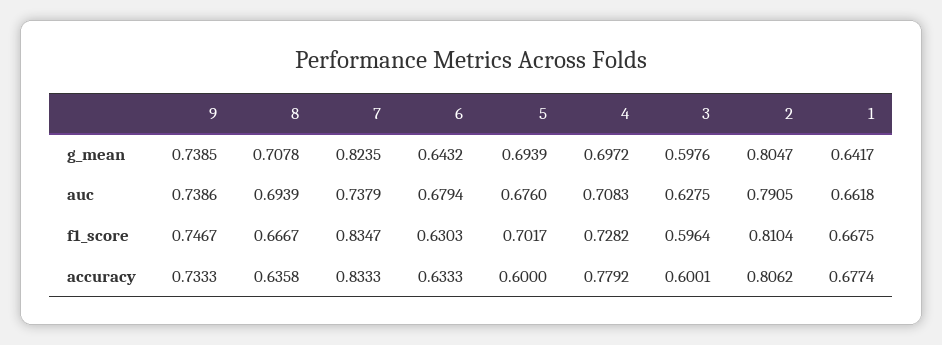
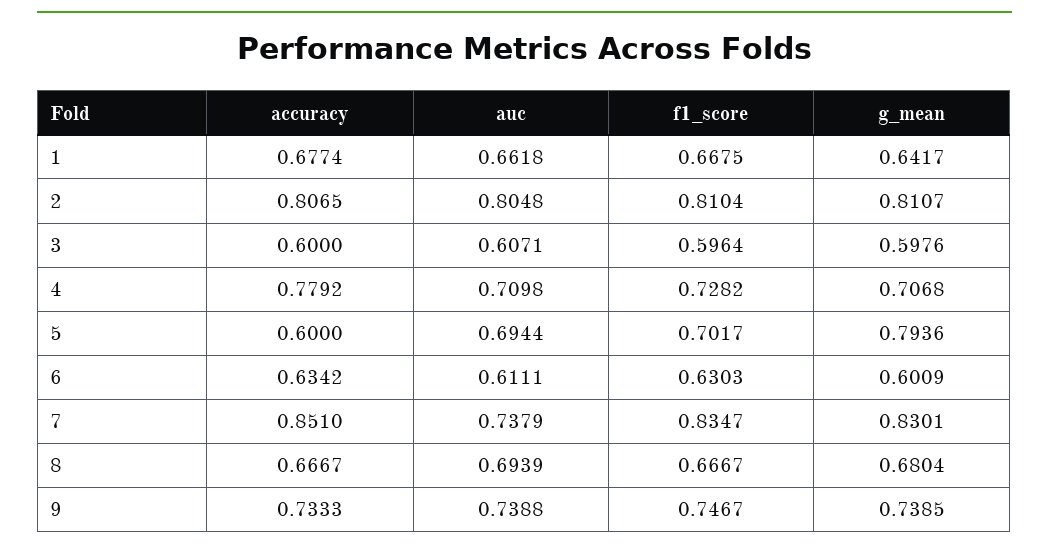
  {
    "9": {
      "g_mean": 0.7385,
-     "auc": 0.7386,
+     "auc": 0.7388,
      "f1_score": 0.7467,
      "accuracy": 0.7333
    },
    "8": {
-     "g_mean": 0.7078,
+     "g_mean": 0.6804,
      "auc": 0.6939,
      "f1_score": 0.6667,
-     "accuracy": 0.6358
+     "accuracy": 0.6667
    },
    "7": {
-     "g_mean": 0.8235,
+     "g_mean": 0.8301,
      "auc": 0.7379,
      "f1_score": 0.8347,
-     "accuracy": 0.8333
+     "accuracy": 0.851
    },
    "6": {
-     "g_mean": 0.6432,
+     "g_mean": 0.6009,
-     "auc": 0.6794,
+     "auc": 0.6111,
      "f1_score": 0.6303,
-     "accuracy": 0.6333
+     "accuracy": 0.6342
    },
    "5": {
-     "g_mean": 0.6939,
+     "g_mean": 0.7936,
-     "auc": 0.676,
+     "auc": 0.6944,
      "f1_score": 0.7017,
      "accuracy": 0.6
    },
    "4": {
-     "g_mean": 0.6972,
+     "g_mean": 0.7068,
-     "auc": 0.7083,
+     "auc": 0.7098,
      "f1_score": 0.7282,
      "accuracy": 0.7792
    },
    "3": {
      "g_mean": 0.5976,
-     "auc": 0.6275,
+     "auc": 0.6071,
      "f1_score": 0.5964,
-     "accuracy": 0.6001
+     "accuracy": 0.6
    },
    "2": {
-     "g_mean": 0.8047,
+     "g_mean": 0.8107,
-     "auc": 0.7905,
+     "auc": 0.8048,
      "f1_score": 0.8104,
-     "accuracy": 0.8062
+     "accuracy": 0.8065
    },
    "1": {
      "g_mean": 0.6417,
      "auc": 0.6618,
      "f1_score": 0.6675,
      "accuracy": 0.6774
    }
  }

